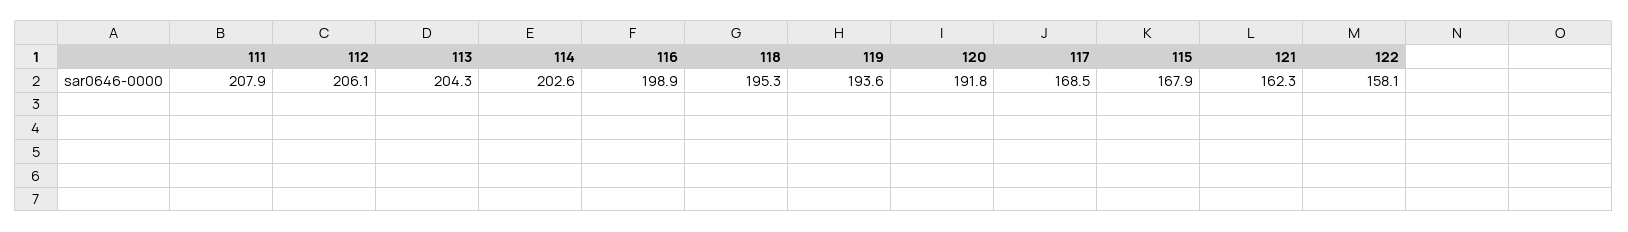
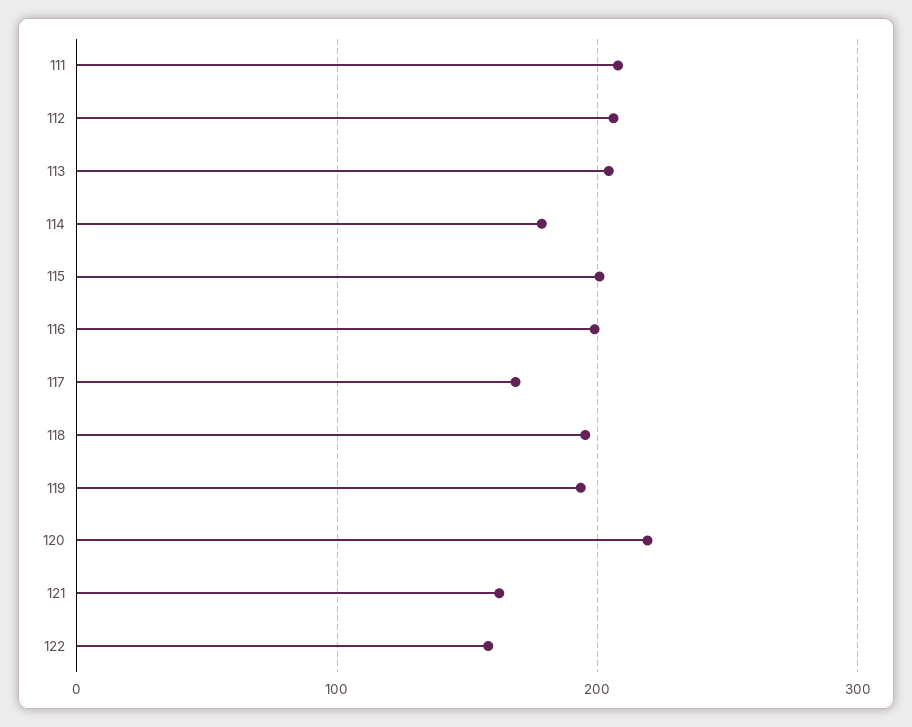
  {
    "111": 207.9,
    "112": 206.1,
    "113": 204.3,
-   "114": 202.6,
+   "114": 180,
    "116": 198.9,
    "118": 195.3,
    "119": 193.6,
-   "120": 191.8,
+   "120": 220,
    "117": 168.5,
-   "115": 167.9,
+   "115": 200,
    "121": 162.3,
    "122": 158.1
  }

